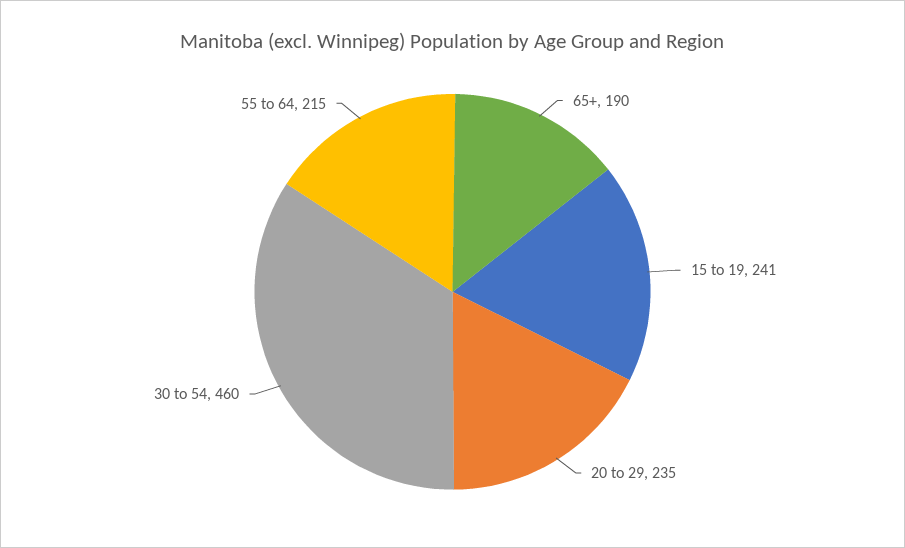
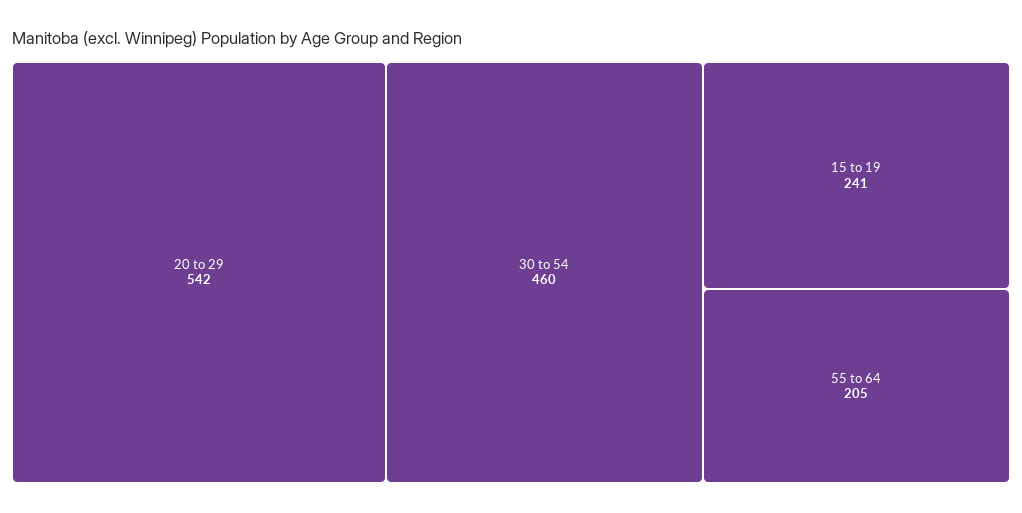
  {
-   "65+": 190,
    "15 to 19": 241,
-   "20 to 29": 235,
+   "20 to 29": 542,
    "30 to 54": 460,
-   "55 to 64": 215
+   "55 to 64": 205
  }

